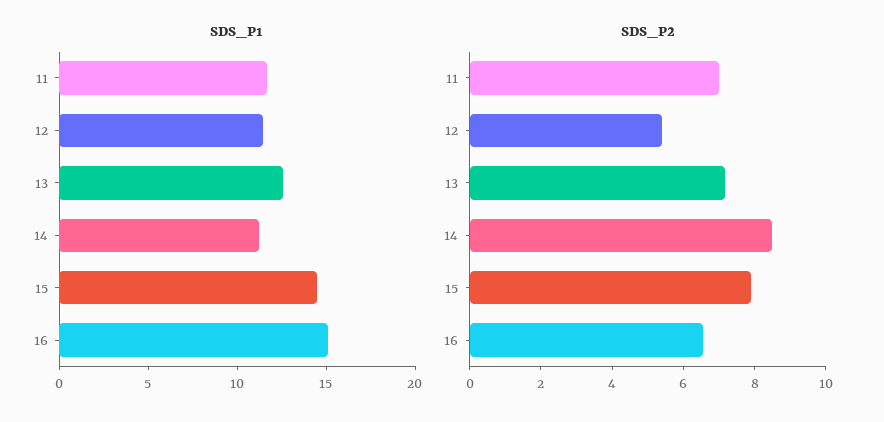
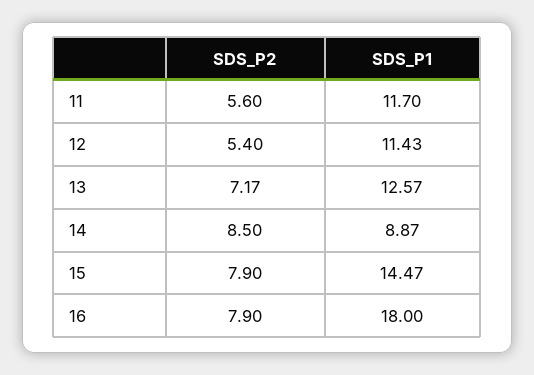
  {
    "SDS_P1": {
      "11": 11.7,
      "12": 11.43,
      "13": 12.57,
-     "14": 11,
+     "14": 8.87,
      "15": 14.47,
-     "16": 15
+     "16": 18
    },
    "SDS_P2": {
-     "11": 7,
+     "11": 5.6,
      "12": 5.4,
      "13": 7.17,
      "14": 8.5,
      "15": 7.9,
-     "16": 6.5
+     "16": 7.9
    }
  }

